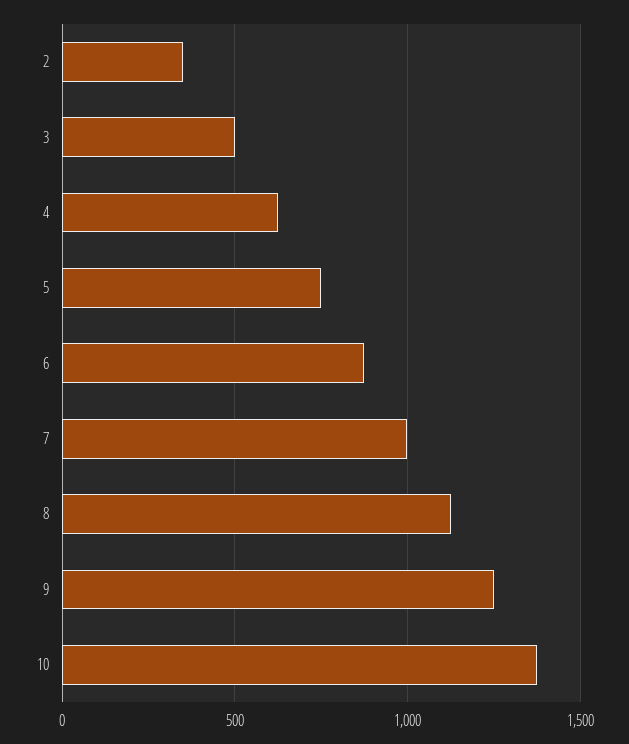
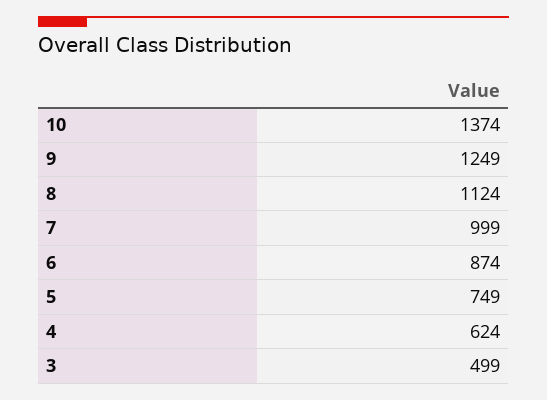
  {
-   "2": 350,
    "3": 499,
    "4": 624,
    "5": 749,
    "6": 874,
    "7": 999,
    "8": 1124,
    "9": 1249,
    "10": 1374
  }

